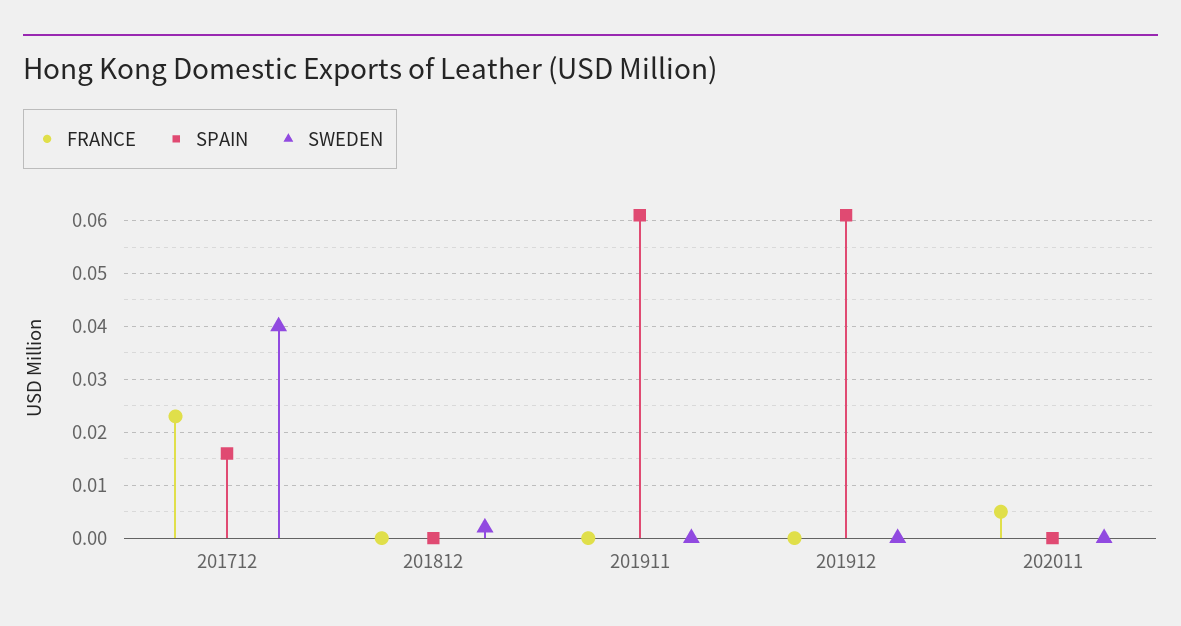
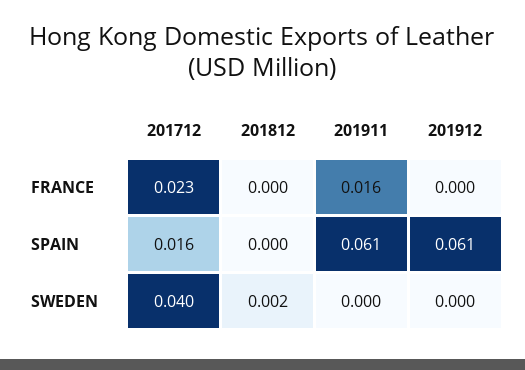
  {
    "FRANCE": {
      "201712": 0.023,
      "201812": 0,
-     "201911": 0,
+     "201911": 0.016,
-     "201912": 0,
+     "201912": 0
-     "202011": 0.005
    },
    "SPAIN": {
      "201712": 0.016,
      "201812": 0,
      "201911": 0.061,
-     "201912": 0.061,
+     "201912": 0.061
-     "202011": 0
    },
    "SWEDEN": {
      "201712": 0.04,
      "201812": 0.002,
      "201911": 0,
-     "201912": 0,
+     "201912": 0
-     "202011": 0
    }
  }

